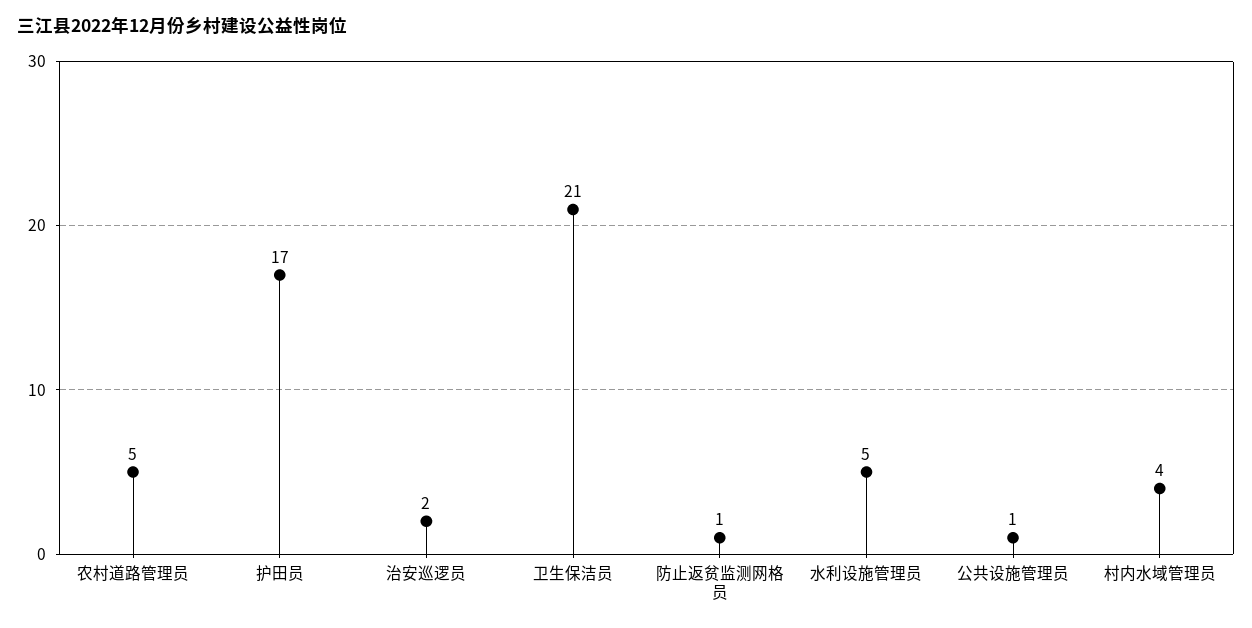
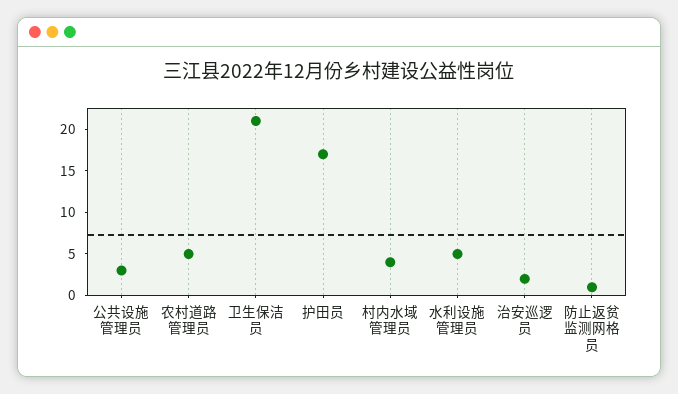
  {
    "农村道路管理员": 5,
    "护田员": 17,
    "治安巡逻员": 2,
    "卫生保洁员": 21,
    "防止返贫监测网格员": 1,
    "水利设施管理员": 5,
-   "公共设施管理员": 1,
+   "公共设施管理员": 3,
    "村内水域管理员": 4
  }

